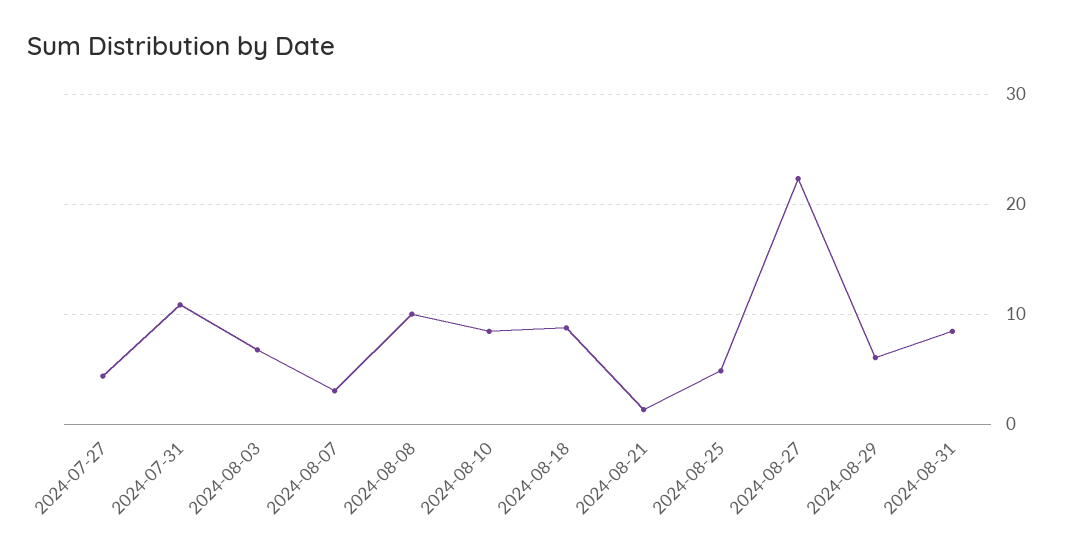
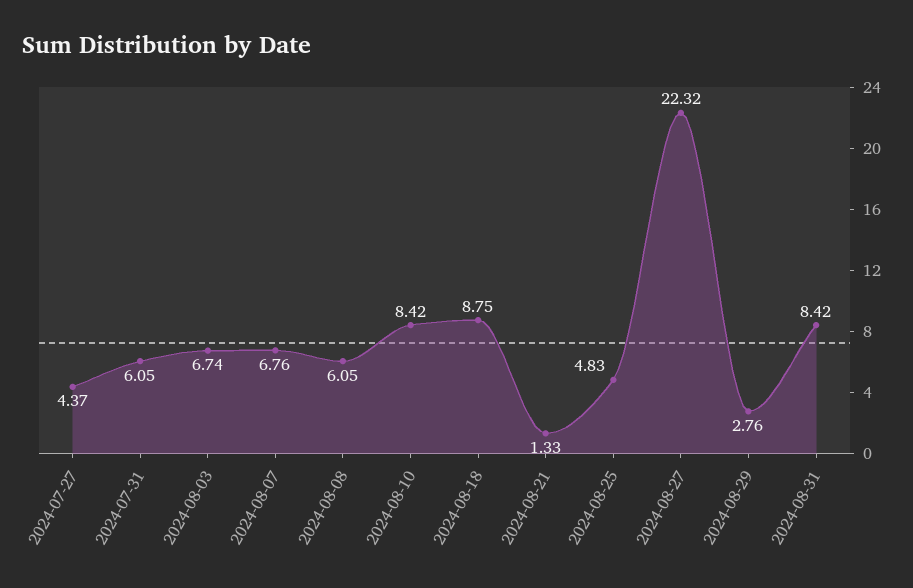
  {
    "2024-07-27": 4.37,
-   "2024-07-31": 11,
+   "2024-07-31": 6.05,
    "2024-08-03": 6.74,
-   "2024-08-07": 3,
+   "2024-08-07": 6.76,
-   "2024-08-08": 10,
+   "2024-08-08": 6.05,
    "2024-08-10": 8.42,
    "2024-08-18": 8.75,
    "2024-08-21": 1.33,
    "2024-08-25": 4.83,
    "2024-08-27": 22.32,
-   "2024-08-29": 6,
+   "2024-08-29": 2.76,
    "2024-08-31": 8.42
  }

